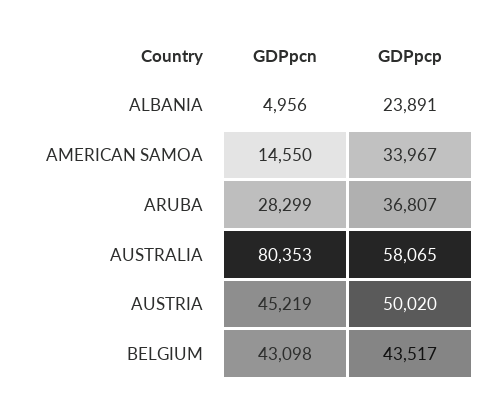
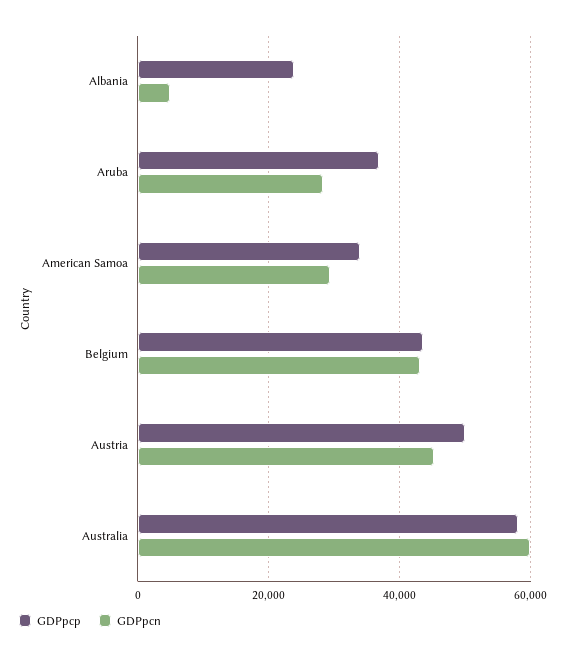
  {
    "GDPpcn": {
      "ALBANIA": 4956,
-     "AMERICAN SAMOA": 14550,
+     "AMERICAN SAMOA": 30000,
      "ARUBA": 28299,
-     "AUSTRALIA": 80353,
+     "AUSTRALIA": 60000,
      "AUSTRIA": 45219,
      "BELGIUM": 43098
    },
    "GDPpcp": {
      "ALBANIA": 23891,
      "AMERICAN SAMOA": 33967,
      "ARUBA": 36807,
      "AUSTRALIA": 58065,
      "AUSTRIA": 50020,
      "BELGIUM": 43517
    }
  }

